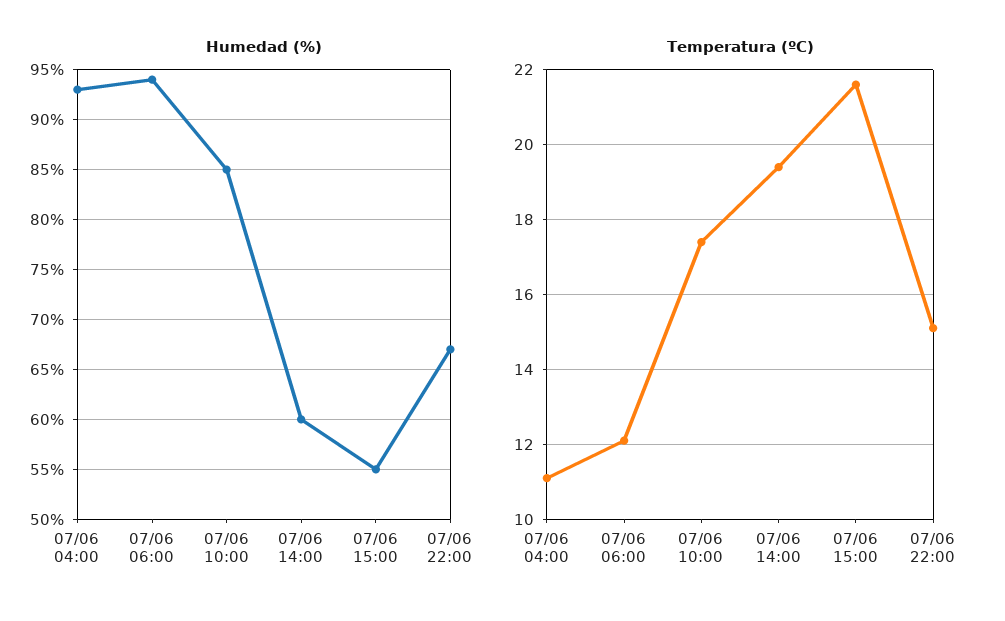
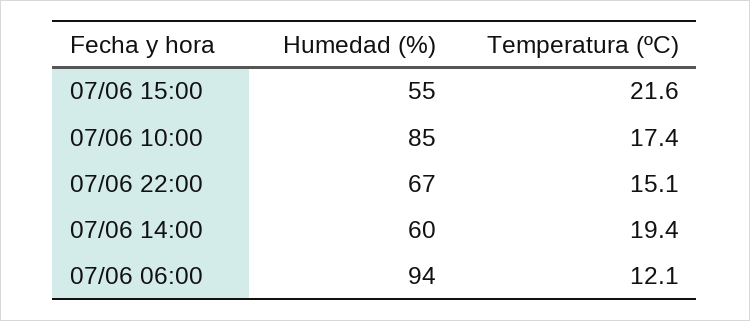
  {
    "Humedad (%)": {
-     "07/06 04:00": 93,
      "07/06 06:00": 94,
      "07/06 10:00": 85,
      "07/06 14:00": 60,
      "07/06 15:00": 55,
      "07/06 22:00": 67
    },
    "Temperatura (ºC)": {
-     "07/06 04:00": 11,
      "07/06 06:00": 12.1,
      "07/06 10:00": 17.4,
      "07/06 14:00": 19.4,
      "07/06 15:00": 21.6,
      "07/06 22:00": 15.1
    }
  }

